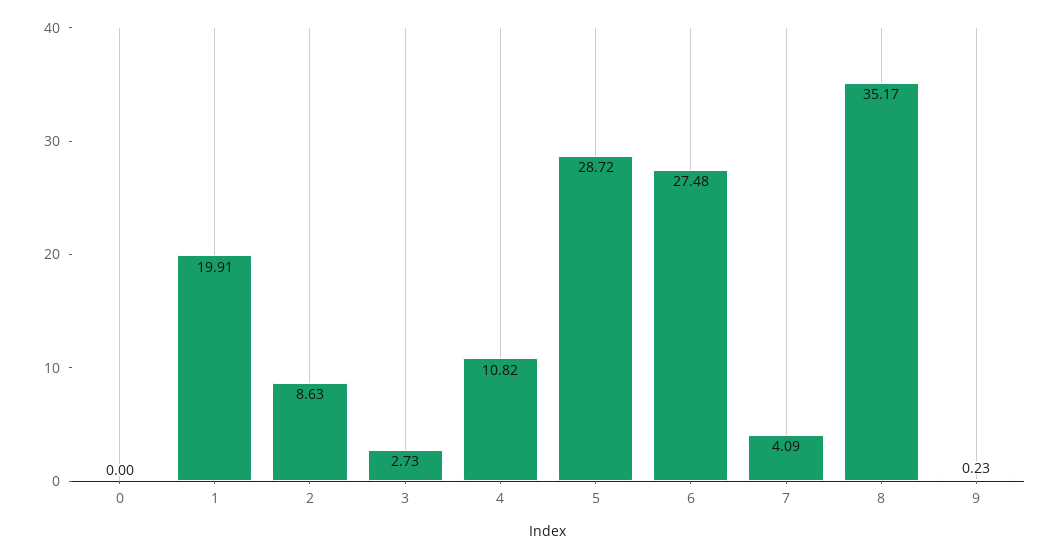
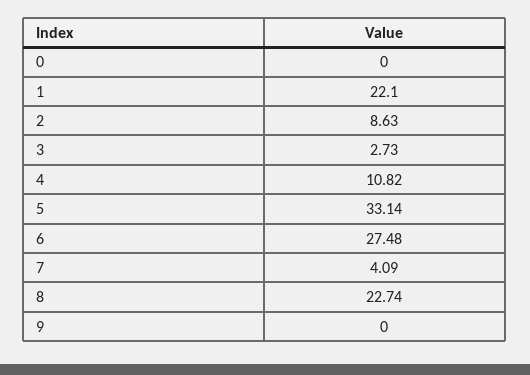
  {
    "0": 0,
-   "1": 19.91,
+   "1": 22.1,
    "2": 8.63,
    "3": 2.73,
    "4": 10.82,
-   "5": 28.72,
+   "5": 33.14,
    "6": 27.48,
    "7": 4.09,
-   "8": 35.17,
+   "8": 22.74,
-   "9": 0.23
+   "9": 0
  }

